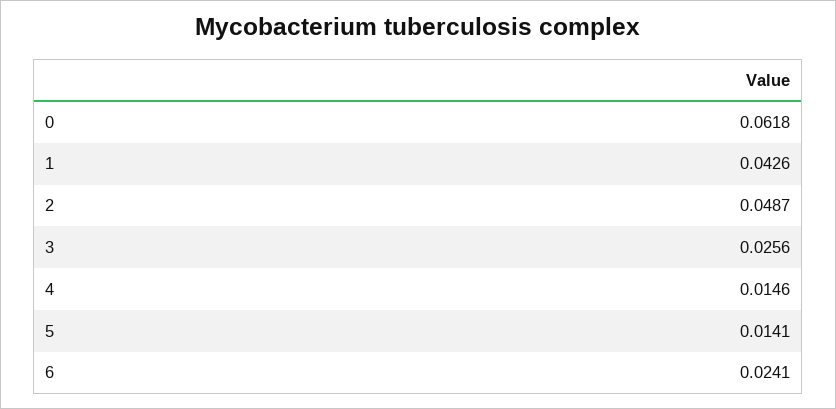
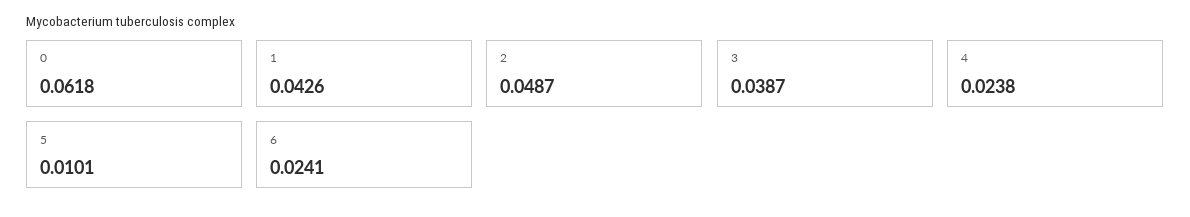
  {
    "0": 0.0618,
    "1": 0.0426,
    "2": 0.0487,
-   "3": 0.0256,
+   "3": 0.0387,
-   "4": 0.0146,
+   "4": 0.0238,
-   "5": 0.0141,
+   "5": 0.0101,
    "6": 0.0241
  }

